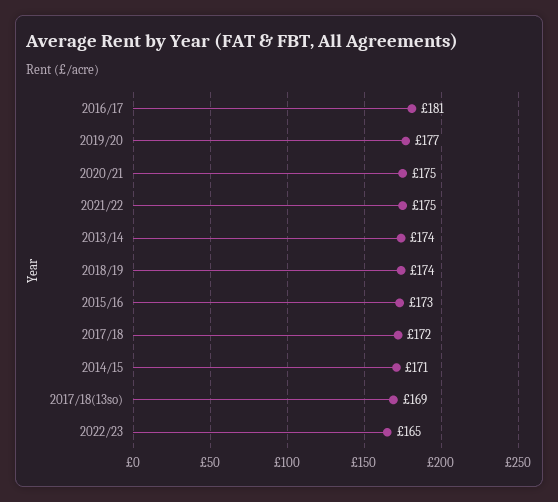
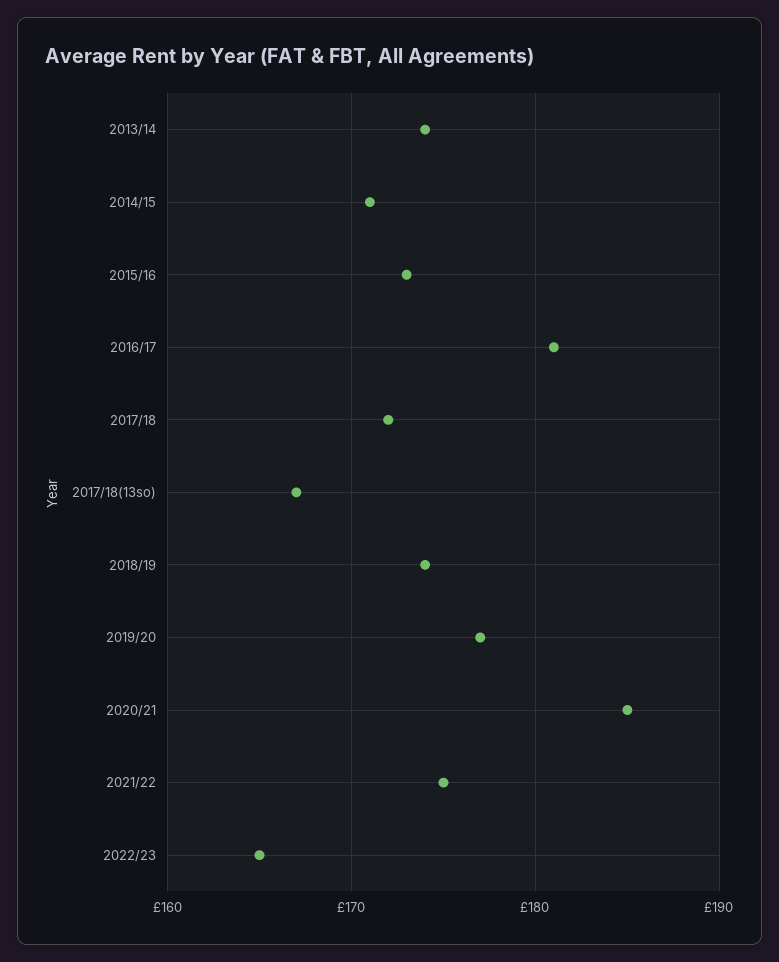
  {
    "2016/17": 181,
    "2019/20": 177,
-   "2020/21": 175,
+   "2020/21": 185,
    "2021/22": 175,
    "2013/14": 174,
    "2018/19": 174,
    "2015/16": 173,
    "2017/18": 172,
    "2014/15": 171,
-   "2017/18(13so)": 169,
+   "2017/18(13so)": 167,
    "2022/23": 165
  }

